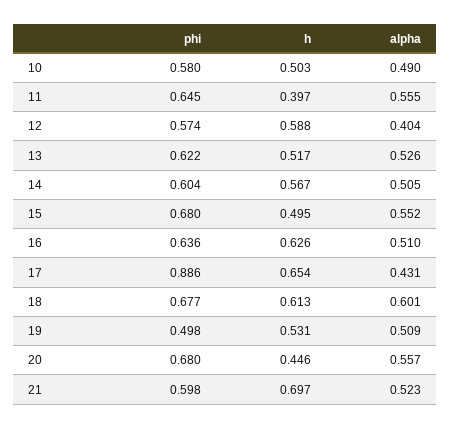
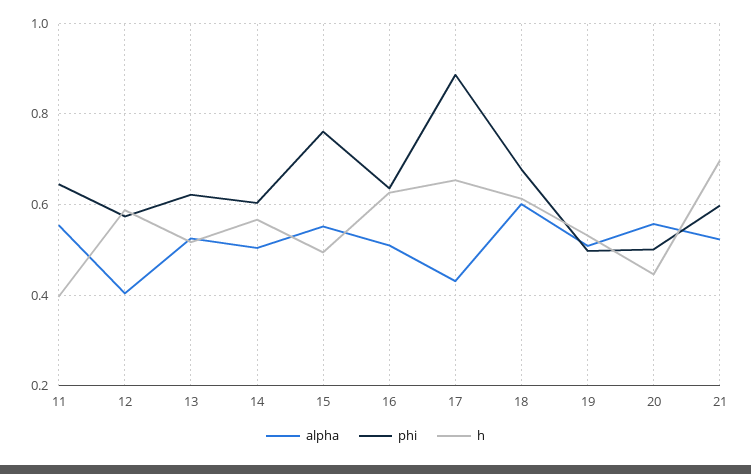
  {
    "phi": {
-     "10": 0.58,
      "11": 0.645,
      "12": 0.574,
      "13": 0.622,
      "14": 0.604,
-     "15": 0.68,
+     "15": 0.76,
      "16": 0.636,
      "17": 0.886,
      "18": 0.677,
      "19": 0.498,
-     "20": 0.68,
+     "20": 0.5,
      "21": 0.598
    },
    "h": {
-     "10": 0.503,
      "11": 0.397,
      "12": 0.588,
      "13": 0.517,
      "14": 0.567,
      "15": 0.495,
      "16": 0.626,
      "17": 0.654,
      "18": 0.613,
      "19": 0.531,
      "20": 0.446,
      "21": 0.697
    },
    "alpha": {
-     "10": 0.49,
      "11": 0.555,
      "12": 0.404,
      "13": 0.526,
      "14": 0.505,
      "15": 0.552,
      "16": 0.51,
      "17": 0.431,
      "18": 0.601,
      "19": 0.509,
      "20": 0.557,
      "21": 0.523
    }
  }

